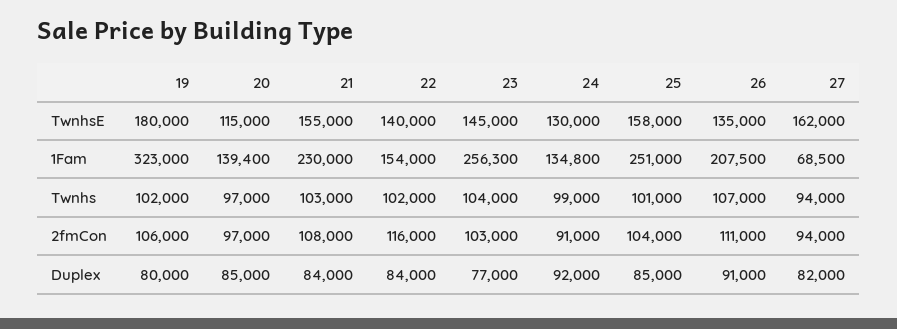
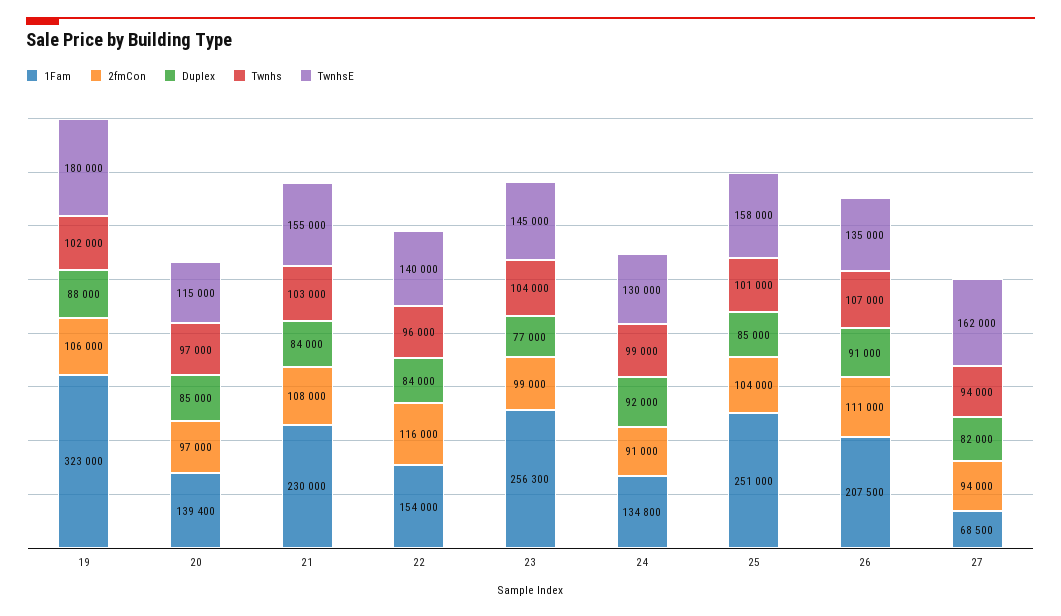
  {
    "TwnhsE": {
      "19": 180000,
      "20": 115000,
      "21": 155000,
      "22": 140000,
      "23": 145000,
      "24": 130000,
      "25": 158000,
      "26": 135000,
      "27": 162000
    },
    "1Fam": {
      "19": 323000,
      "20": 139400,
      "21": 230000,
      "22": 154000,
      "23": 256300,
      "24": 134800,
      "25": 251000,
      "26": 207500,
      "27": 68500
    },
    "Twnhs": {
      "19": 102000,
      "20": 97000,
      "21": 103000,
-     "22": 102000,
+     "22": 96000,
      "23": 104000,
      "24": 99000,
      "25": 101000,
      "26": 107000,
      "27": 94000
    },
    "2fmCon": {
      "19": 106000,
      "20": 97000,
      "21": 108000,
      "22": 116000,
-     "23": 103000,
+     "23": 99000,
      "24": 91000,
      "25": 104000,
      "26": 111000,
      "27": 94000
    },
    "Duplex": {
-     "19": 80000,
+     "19": 88000,
      "20": 85000,
      "21": 84000,
      "22": 84000,
      "23": 77000,
      "24": 92000,
      "25": 85000,
      "26": 91000,
      "27": 82000
    }
  }

